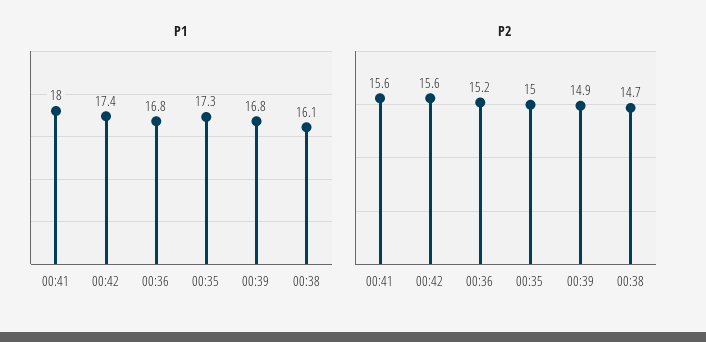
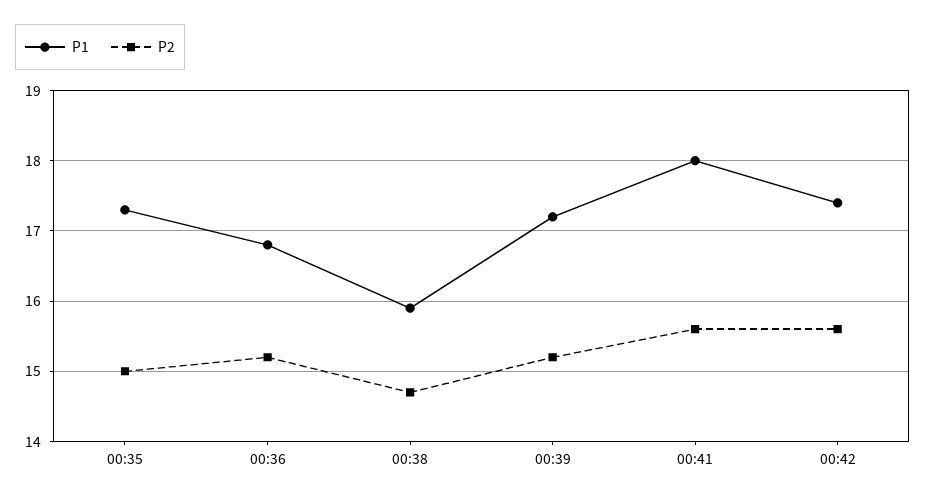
  {
    "P1": {
      "00:41": 18,
      "00:42": 17.4,
      "00:36": 16.8,
      "00:35": 17.3,
-     "00:39": 16.8,
+     "00:39": 17.2,
-     "00:38": 16.1
+     "00:38": 15.9
    },
    "P2": {
      "00:41": 15.6,
      "00:42": 15.6,
      "00:36": 15.2,
      "00:35": 15,
-     "00:39": 14.9,
+     "00:39": 15.2,
      "00:38": 14.7
    }
  }

